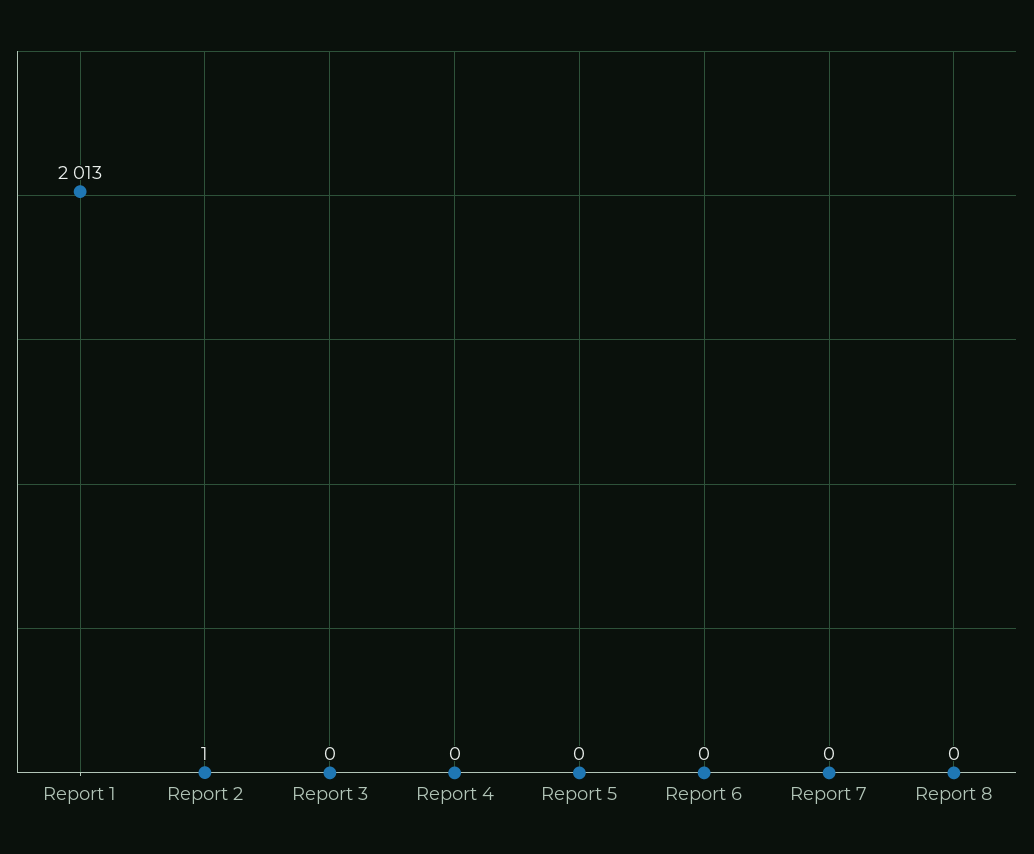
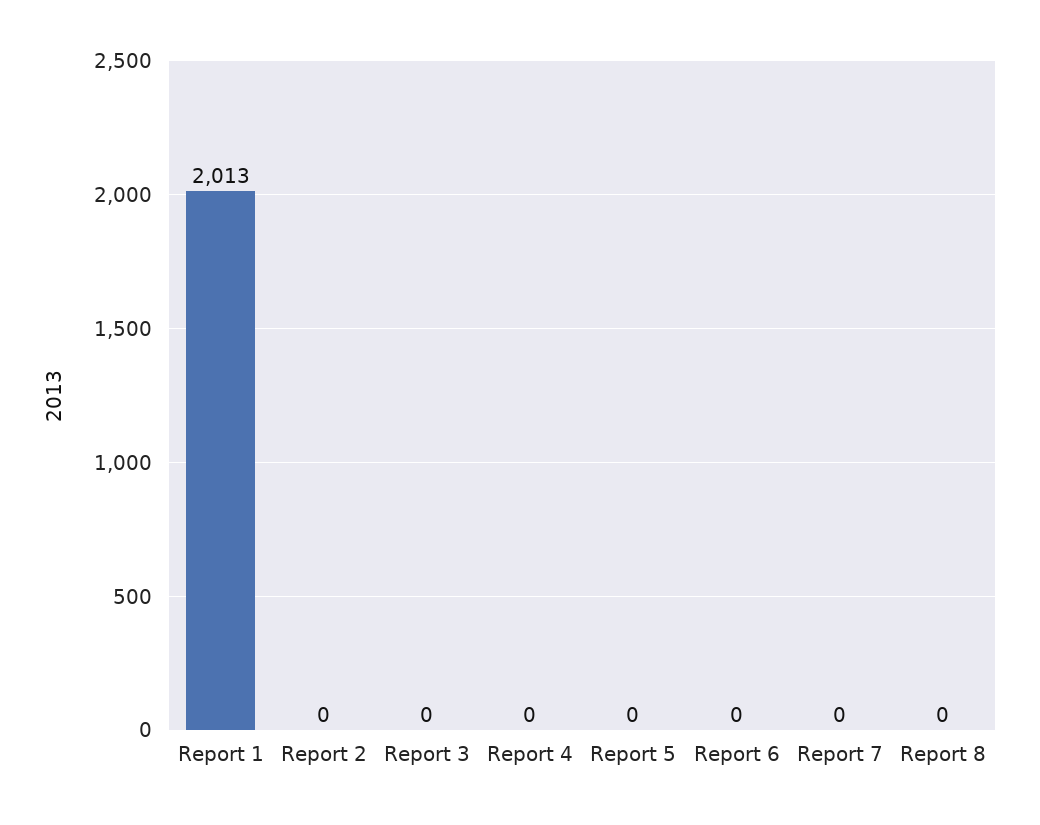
  {
    "Report 1": 2013,
-   "Report 2": 1,
+   "Report 2": 0,
    "Report 3": 0,
    "Report 4": 0,
    "Report 5": 0,
    "Report 6": 0,
    "Report 7": 0,
    "Report 8": 0
  }

